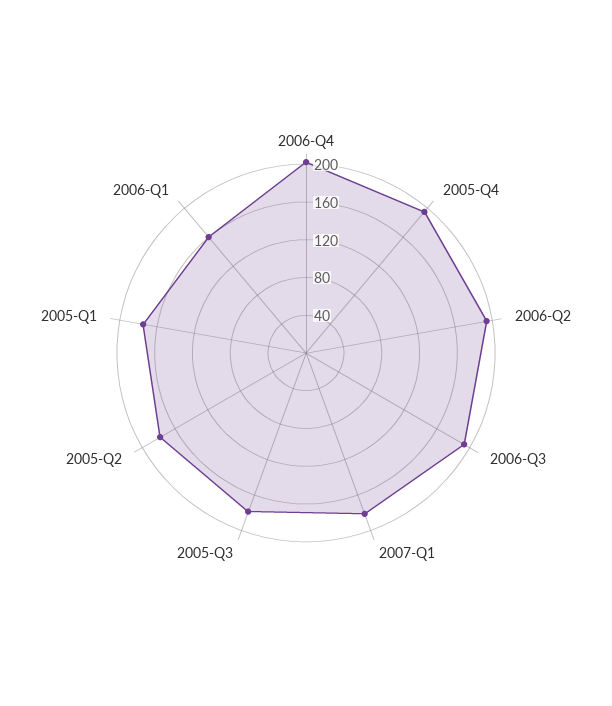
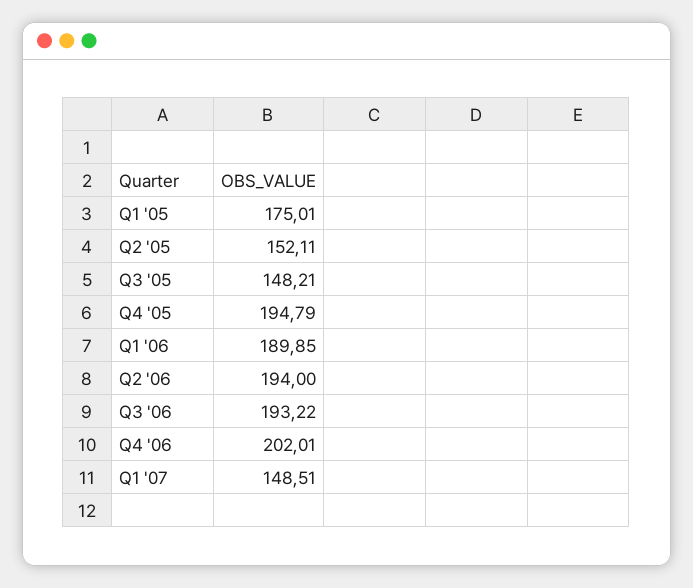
  {
    "2006-Q4": 202.01,
    "2005-Q4": 194.79,
    "2006-Q2": 194,
    "2006-Q3": 193.22,
-   "2007-Q1": 180,
+   "2007-Q1": 148.51,
-   "2005-Q3": 180,
+   "2005-Q3": 148.21,
-   "2005-Q2": 180,
+   "2005-Q2": 152.11,
    "2005-Q1": 175.01,
-   "2006-Q1": 160
+   "2006-Q1": 189.85
  }

